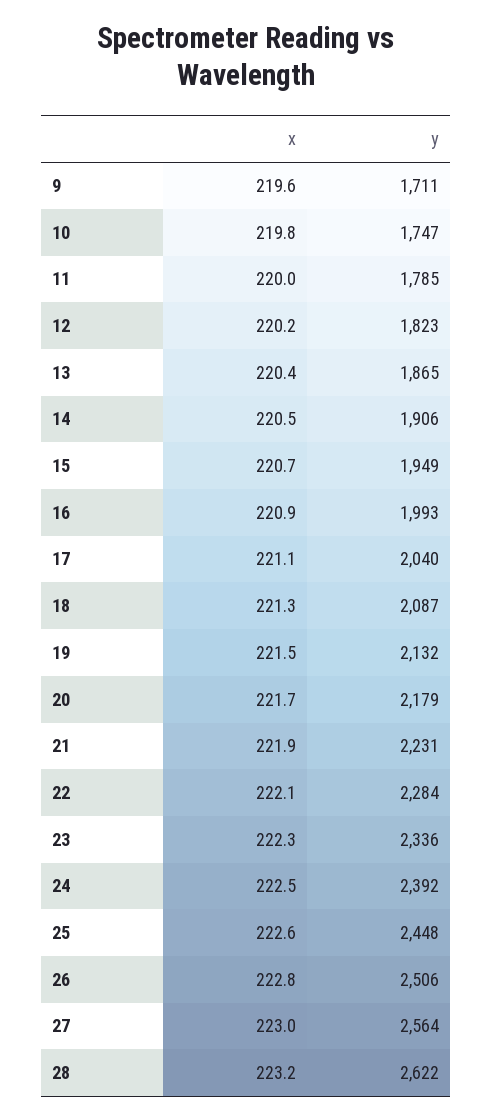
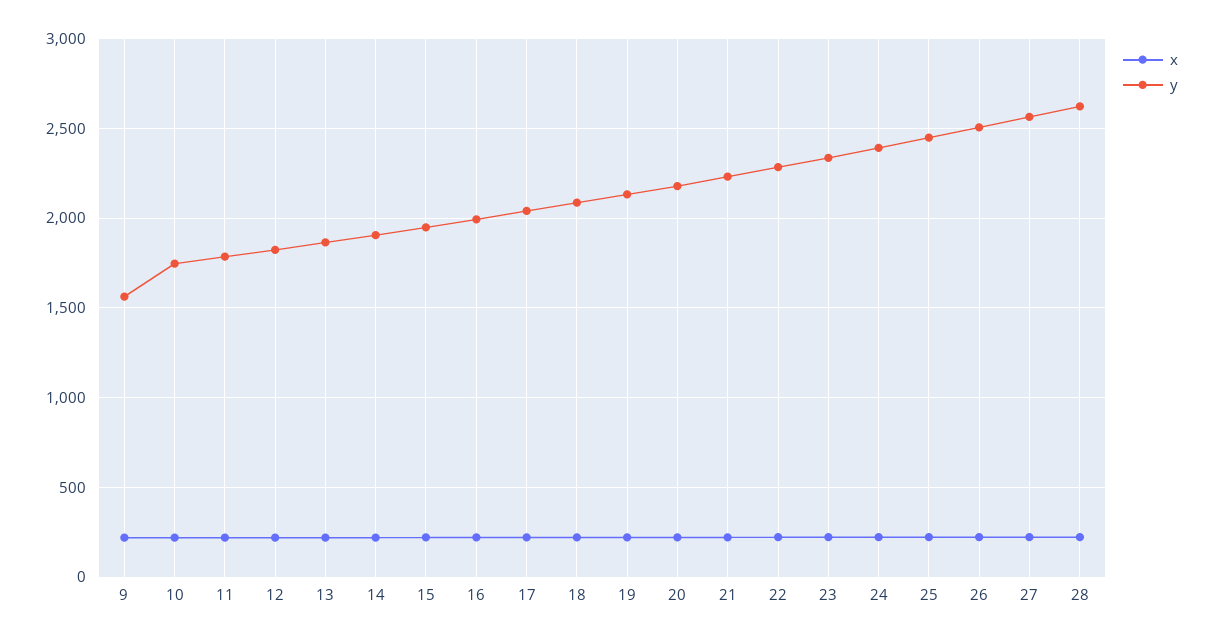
  {
    "x": {
      "9": 219.6,
      "10": 219.8,
      "11": 220,
      "12": 220.2,
      "13": 220.4,
      "14": 220.5,
      "15": 220.7,
      "16": 220.9,
      "17": 221.1,
      "18": 221.3,
      "19": 221.5,
      "20": 221.7,
      "21": 221.9,
      "22": 222.1,
      "23": 222.3,
      "24": 222.5,
      "25": 222.6,
      "26": 222.8,
      "27": 223,
      "28": 223.2
    },
    "y": {
-     "9": 1711,
+     "9": 1550,
      "10": 1747,
      "11": 1785,
      "12": 1823,
      "13": 1865,
      "14": 1906,
      "15": 1949,
      "16": 1993,
      "17": 2040,
      "18": 2087,
      "19": 2132,
      "20": 2179,
      "21": 2231,
      "22": 2284,
      "23": 2336,
      "24": 2392,
      "25": 2448,
      "26": 2506,
      "27": 2564,
      "28": 2622
    }
  }

